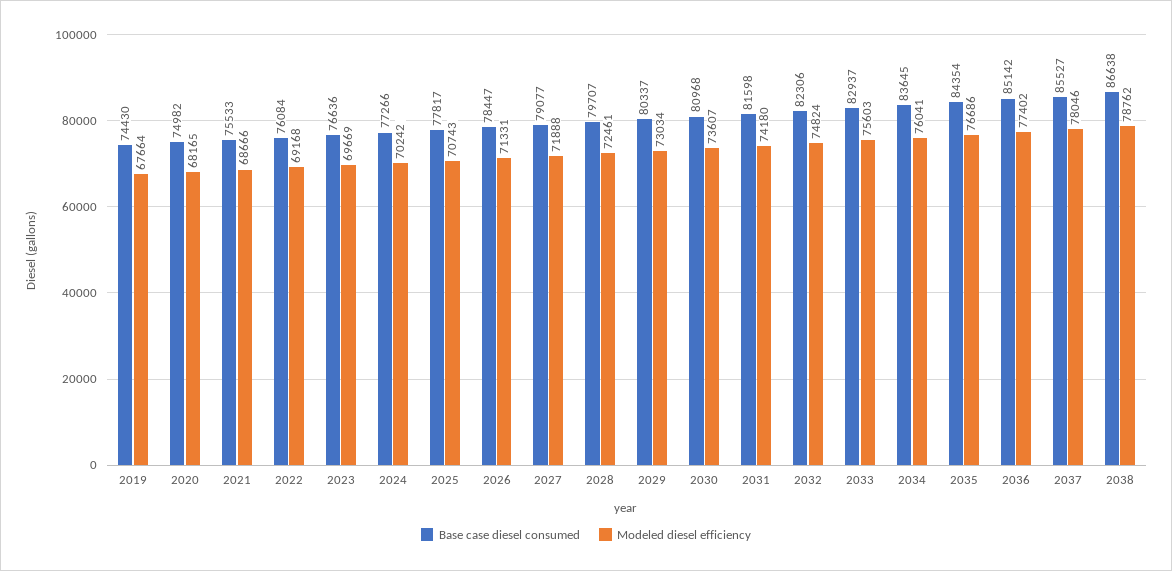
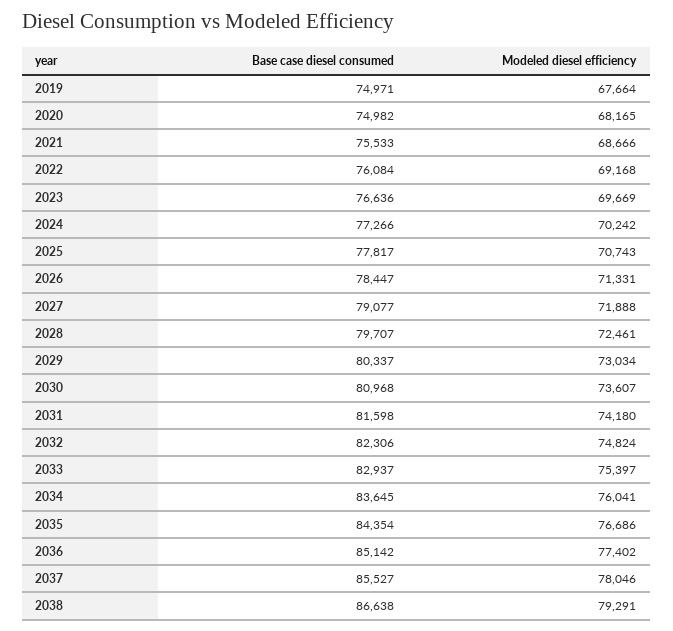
  {
    "Base case diesel consumed": {
-     "2019": 74430,
+     "2019": 74971,
      "2020": 74982,
      "2021": 75533,
      "2022": 76084,
      "2023": 76636,
      "2024": 77266,
      "2025": 77817,
      "2026": 78447,
      "2027": 79077,
      "2028": 79707,
      "2029": 80337,
      "2030": 80968,
      "2031": 81598,
      "2032": 82306,
      "2033": 82937,
      "2034": 83645,
      "2035": 84354,
      "2036": 85142,
      "2037": 85527,
      "2038": 86638
    },
    "Modeled diesel efficiency": {
      "2019": 67664,
      "2020": 68165,
      "2021": 68666,
      "2022": 69168,
      "2023": 69669,
      "2024": 70242,
      "2025": 70743,
      "2026": 71331,
      "2027": 71888,
      "2028": 72461,
      "2029": 73034,
      "2030": 73607,
      "2031": 74180,
      "2032": 74824,
-     "2033": 75603,
+     "2033": 75397,
      "2034": 76041,
      "2035": 76686,
      "2036": 77402,
      "2037": 78046,
-     "2038": 78762
+     "2038": 79291
    }
  }

